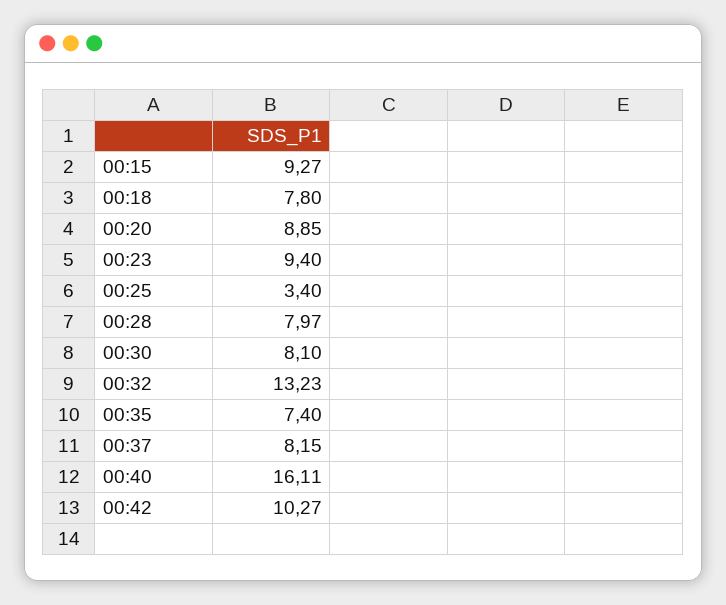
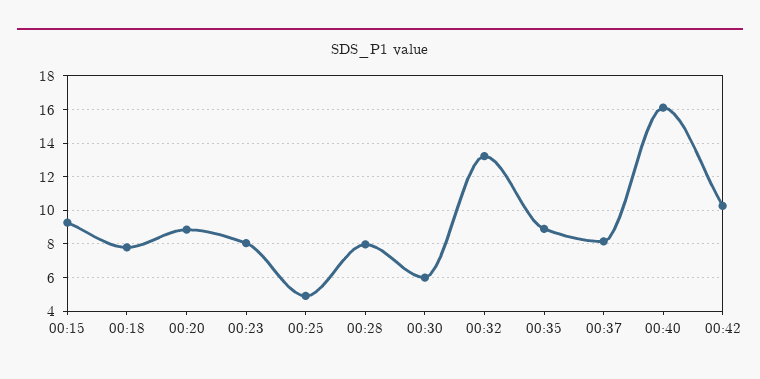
  {
    "00:15": 9.27,
    "00:18": 7.8,
    "00:20": 8.85,
-   "00:23": 9.4,
+   "00:23": 8,
-   "00:25": 3.4,
+   "00:25": 5,
    "00:28": 7.97,
-   "00:30": 8.1,
+   "00:30": 6,
    "00:32": 13.23,
-   "00:35": 7.4,
+   "00:35": 9,
    "00:37": 8.15,
    "00:40": 16.11,
    "00:42": 10.27
  }

